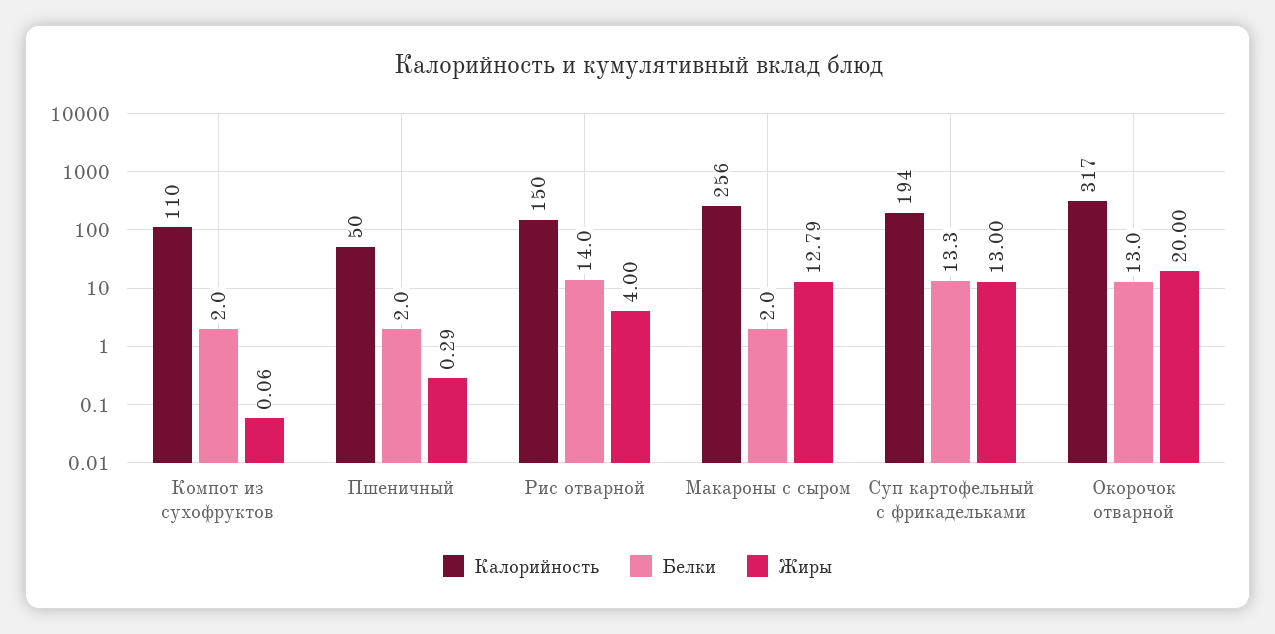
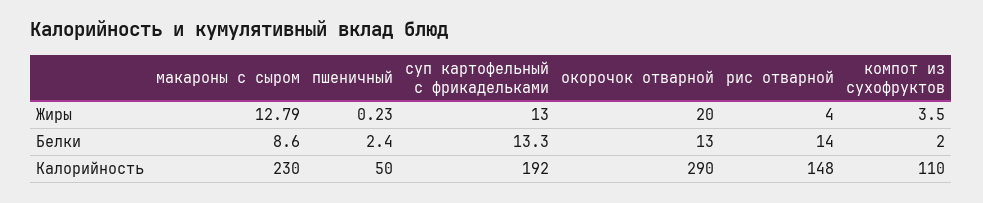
  {
    "Калорийность": {
      "Компот из сухофруктов": 110,
      "Пшеничный": 50,
-     "Рис отварной": 150,
+     "Рис отварной": 148,
-     "Макароны с сыром": 256,
+     "Макароны с сыром": 230,
-     "Суп картофельный с фрикадельками": 194,
+     "Суп картофельный с фрикадельками": 192,
-     "Окорочок отварной": 317
+     "Окорочок отварной": 290
    },
    "Белки": {
      "Компот из сухофруктов": 2,
-     "Пшеничный": 2,
+     "Пшеничный": 2.4,
      "Рис отварной": 14,
-     "Макароны с сыром": 2,
+     "Макароны с сыром": 8.6,
      "Суп картофельный с фрикадельками": 13.3,
      "Окорочок отварной": 13
    },
    "Жиры": {
-     "Компот из сухофруктов": 0.06,
+     "Компот из сухофруктов": 3.5,
-     "Пшеничный": 0.29,
+     "Пшеничный": 0.23,
      "Рис отварной": 4,
      "Макароны с сыром": 12.79,
      "Суп картофельный с фрикадельками": 13,
      "Окорочок отварной": 20
    }
  }

